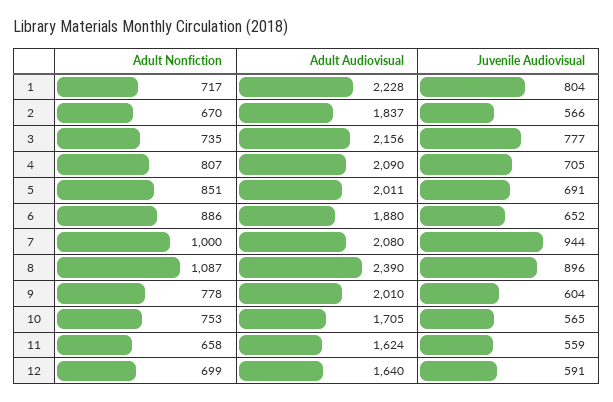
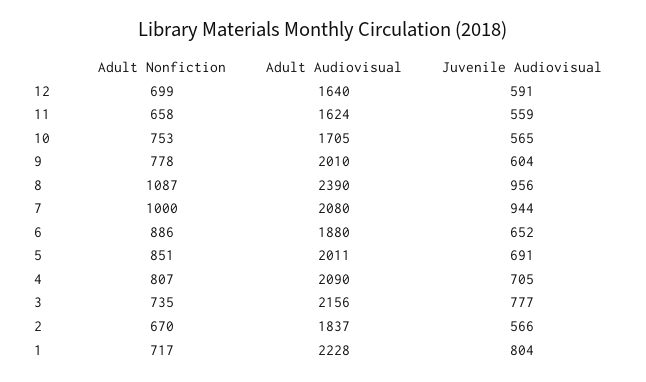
  {
    "Adult Nonfiction": {
      "1": 717,
      "2": 670,
      "3": 735,
      "4": 807,
      "5": 851,
      "6": 886,
      "7": 1000,
      "8": 1087,
      "9": 778,
      "10": 753,
      "11": 658,
      "12": 699
    },
    "Adult Audiovisual": {
      "1": 2228,
      "2": 1837,
      "3": 2156,
      "4": 2090,
      "5": 2011,
      "6": 1880,
      "7": 2080,
      "8": 2390,
      "9": 2010,
      "10": 1705,
      "11": 1624,
      "12": 1640
    },
    "Juvenile Audiovisual": {
      "1": 804,
      "2": 566,
      "3": 777,
      "4": 705,
      "5": 691,
      "6": 652,
      "7": 944,
-     "8": 896,
+     "8": 956,
      "9": 604,
      "10": 565,
      "11": 559,
      "12": 591
    }
  }

